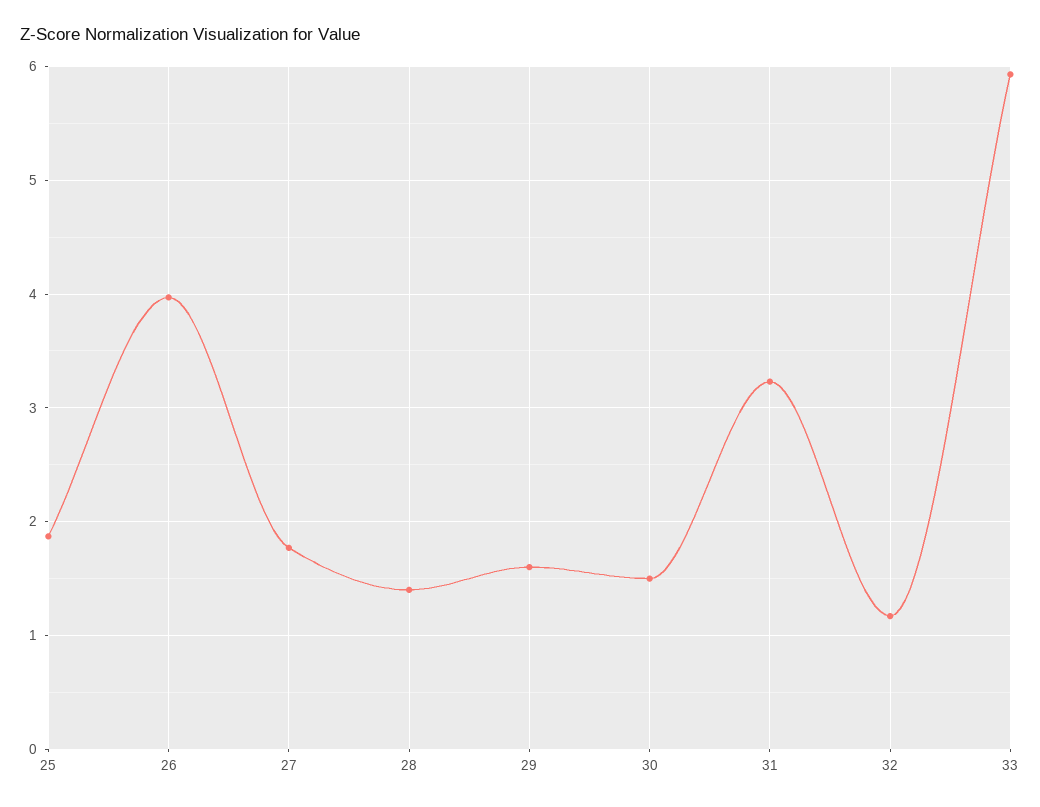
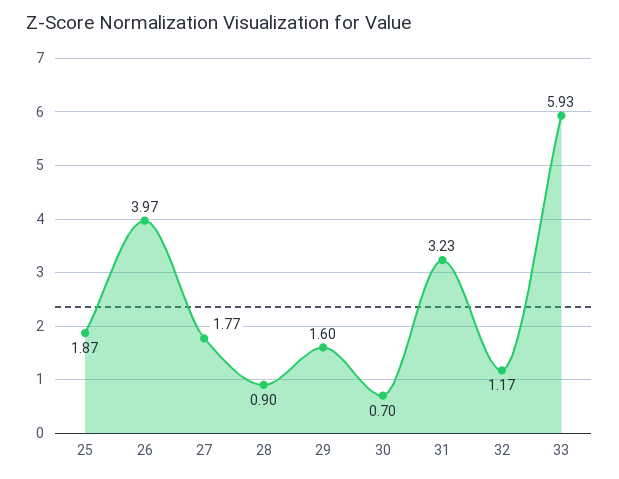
  {
    "25": 1.87,
    "26": 3.97,
    "27": 1.77,
-   "28": 1.4,
+   "28": 0.9,
    "29": 1.6,
-   "30": 1.5,
+   "30": 0.7,
    "31": 3.23,
    "32": 1.17,
    "33": 5.93
  }

